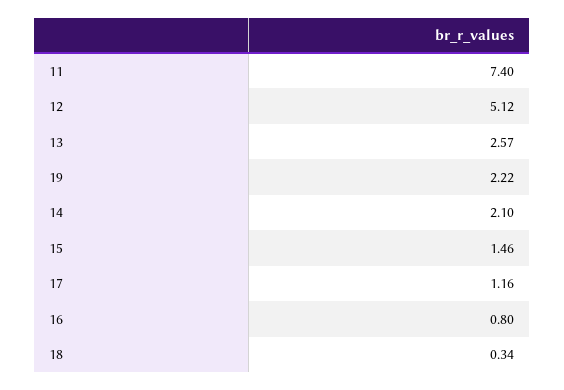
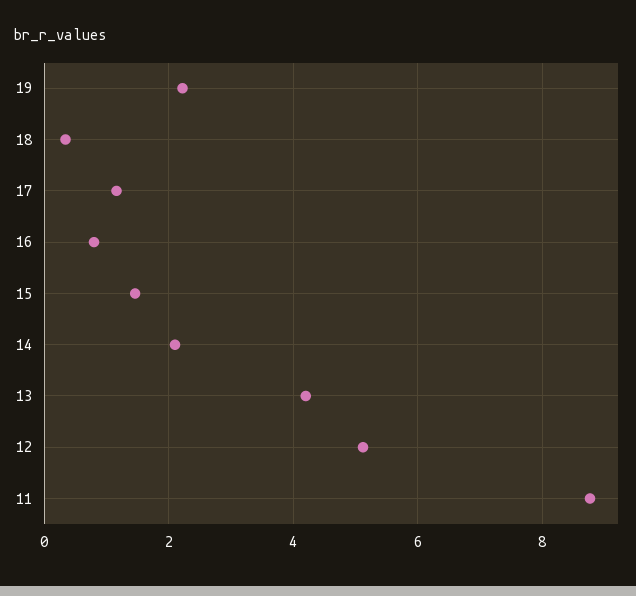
  {
-   "11": 7.4,
+   "11": 8.8,
    "12": 5.12,
-   "13": 2.57,
+   "13": 4.2,
    "19": 2.22,
    "14": 2.1,
    "15": 1.46,
    "17": 1.16,
    "16": 0.8,
    "18": 0.34
  }

